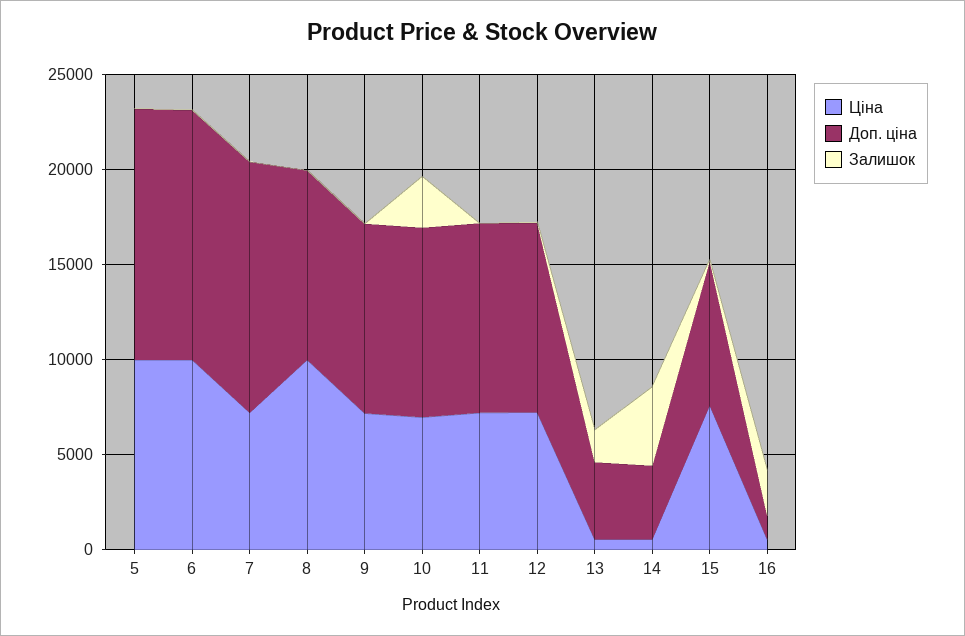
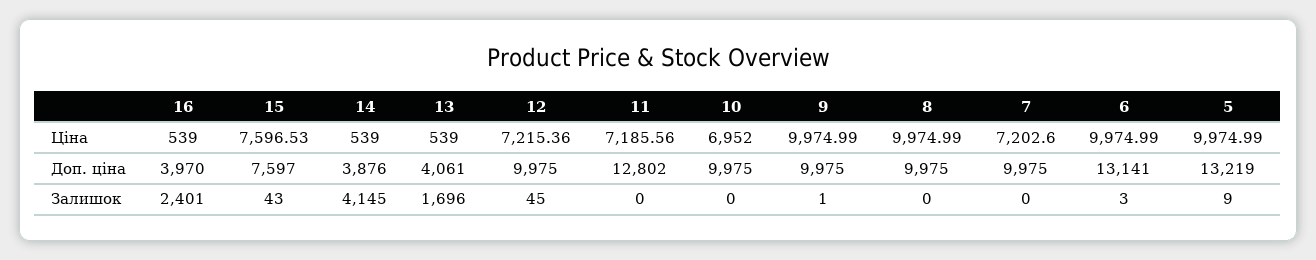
  {
    "Ціна": {
      "5": 9974.99,
      "6": 9974.99,
      "7": 7202.6,
      "8": 9974.99,
-     "9": 7000,
+     "9": 9974.99,
      "10": 6952,
      "11": 7185.56,
      "12": 7215.36,
      "13": 539,
      "14": 539,
      "15": 7596.53,
      "16": 539
    },
    "Доп. ціна": {
      "5": 13219,
      "6": 13141,
-     "7": 13000,
+     "7": 9975,
      "8": 9975,
      "9": 9975,
      "10": 9975,
-     "11": 10000,
+     "11": 12802,
      "12": 9975,
      "13": 4061,
      "14": 3876,
      "15": 7597,
-     "16": 1000
+     "16": 3970
    },
    "Залишок": {
      "5": 9,
      "6": 3,
      "7": 0,
      "8": 0,
      "9": 1,
-     "10": 3000,
+     "10": 0,
      "11": 0,
      "12": 45,
      "13": 1696,
      "14": 4145,
      "15": 43,
      "16": 2401
    }
  }

